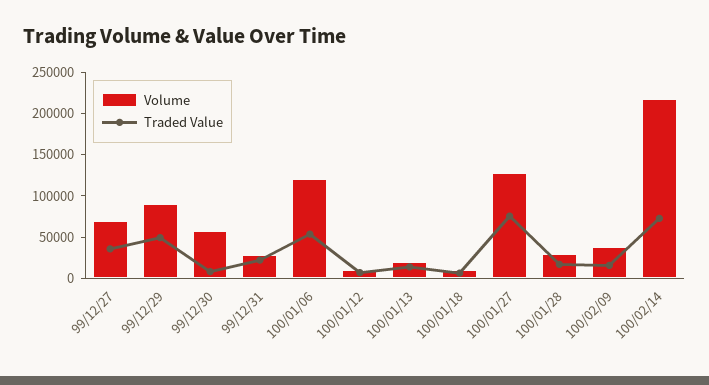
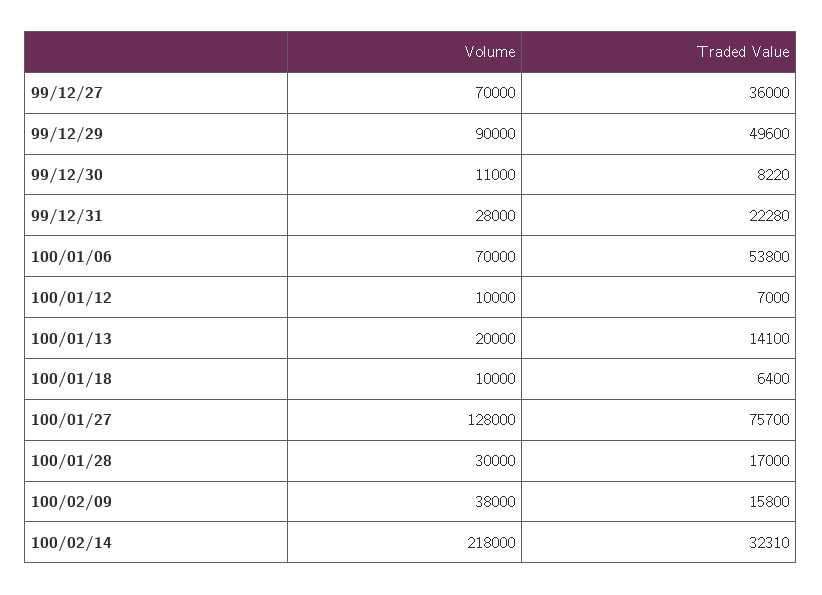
  {
    "Volume": {
      "99/12/27": 70000,
      "99/12/29": 90000,
-     "99/12/30": 60000,
+     "99/12/30": 11000,
      "99/12/31": 28000,
-     "100/01/06": 120000,
+     "100/01/06": 70000,
      "100/01/12": 10000,
      "100/01/13": 20000,
      "100/01/18": 10000,
      "100/01/27": 128000,
      "100/01/28": 30000,
      "100/02/09": 38000,
      "100/02/14": 218000
    },
    "Traded Value": {
      "99/12/27": 36000,
      "99/12/29": 49600,
      "99/12/30": 8220,
      "99/12/31": 22280,
      "100/01/06": 53800,
      "100/01/12": 7000,
      "100/01/13": 14100,
      "100/01/18": 6400,
      "100/01/27": 75700,
      "100/01/28": 17000,
      "100/02/09": 15800,
-     "100/02/14": 70000
+     "100/02/14": 32310
    }
  }

